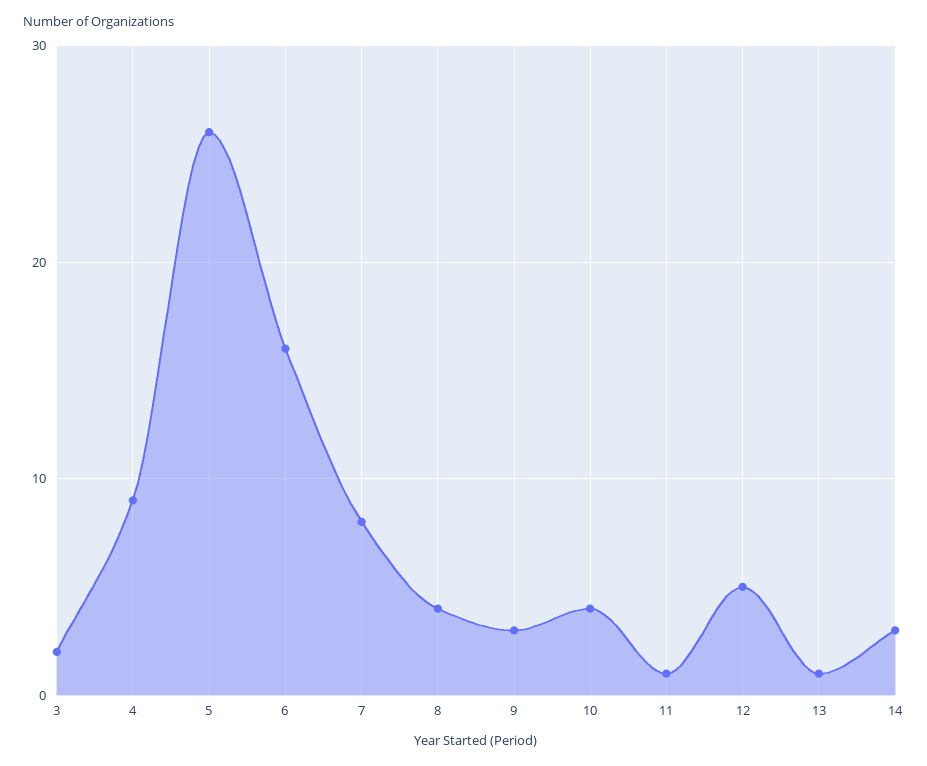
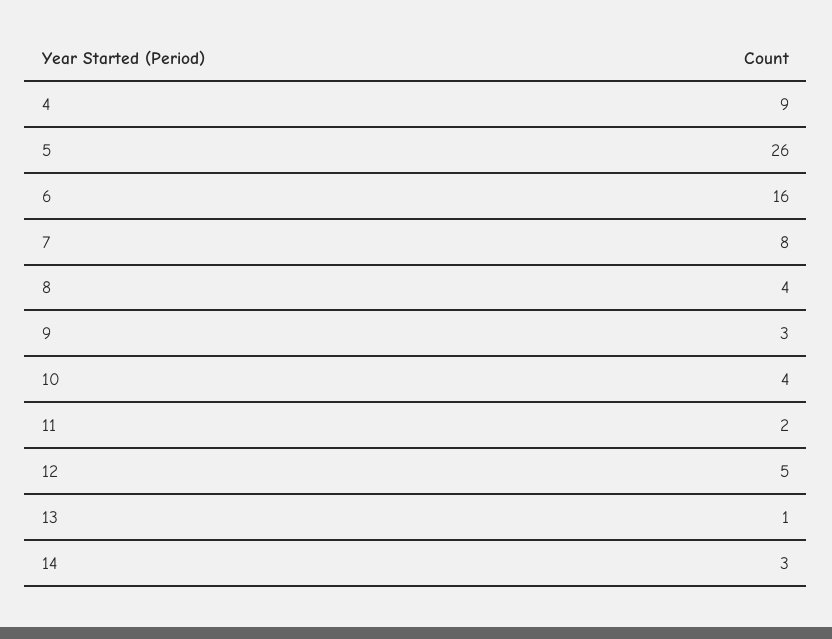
  {
-   "3": 2,
    "4": 9,
    "5": 26,
    "6": 16,
    "7": 8,
    "8": 4,
    "9": 3,
    "10": 4,
-   "11": 1,
+   "11": 2,
    "12": 5,
    "13": 1,
    "14": 3
  }

